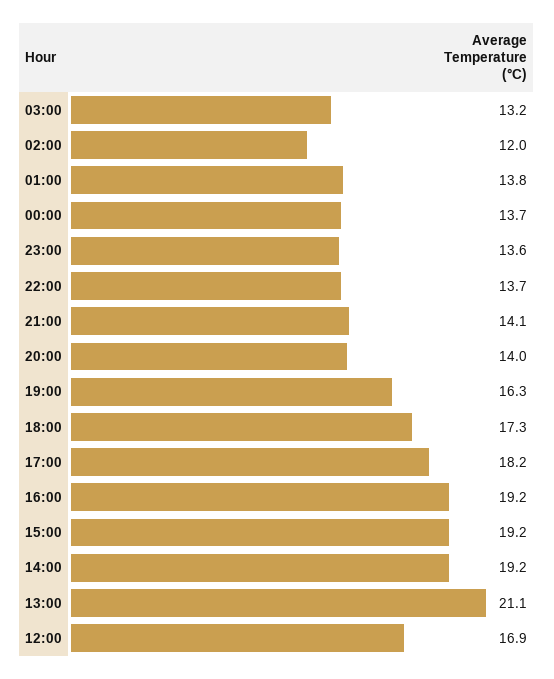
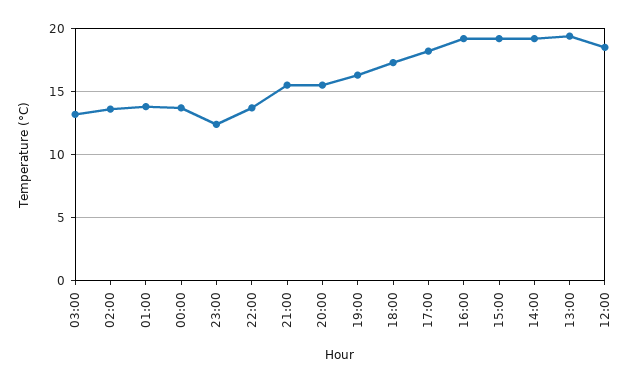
  {
    "03:00": 13.2,
-   "02:00": 12,
+   "02:00": 13.5,
    "01:00": 13.8,
    "00:00": 13.7,
-   "23:00": 13.6,
+   "23:00": 12.5,
    "22:00": 13.7,
-   "21:00": 14.1,
+   "21:00": 15.5,
-   "20:00": 14,
+   "20:00": 15.5,
    "19:00": 16.3,
    "18:00": 17.3,
    "17:00": 18.2,
    "16:00": 19.2,
    "15:00": 19.2,
    "14:00": 19.2,
-   "13:00": 21.1,
+   "13:00": 19.5,
-   "12:00": 16.9
+   "12:00": 18.5
  }

